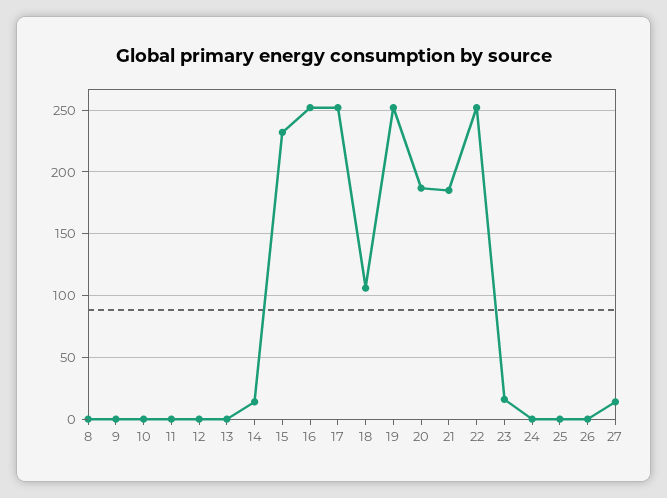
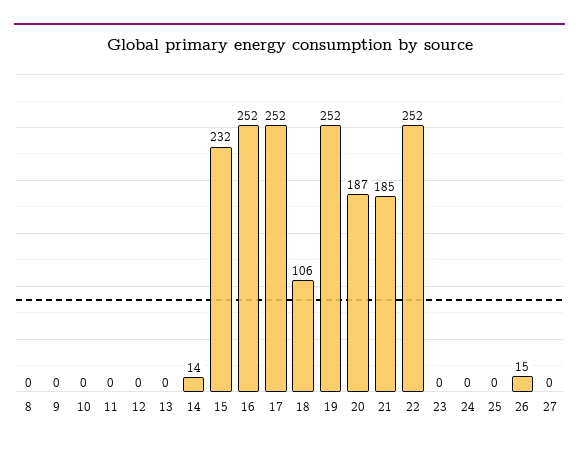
  {
    "8": 0,
    "9": 0,
    "10": 0,
    "11": 0,
    "12": 0,
    "13": 0,
    "14": 14,
    "15": 232,
    "16": 252,
    "17": 252,
    "18": 106,
    "19": 252,
    "20": 187,
    "21": 185,
    "22": 252,
-   "23": 15,
+   "23": 0,
    "24": 0,
    "25": 0,
-   "26": 0,
+   "26": 15,
-   "27": 15
+   "27": 0
  }

